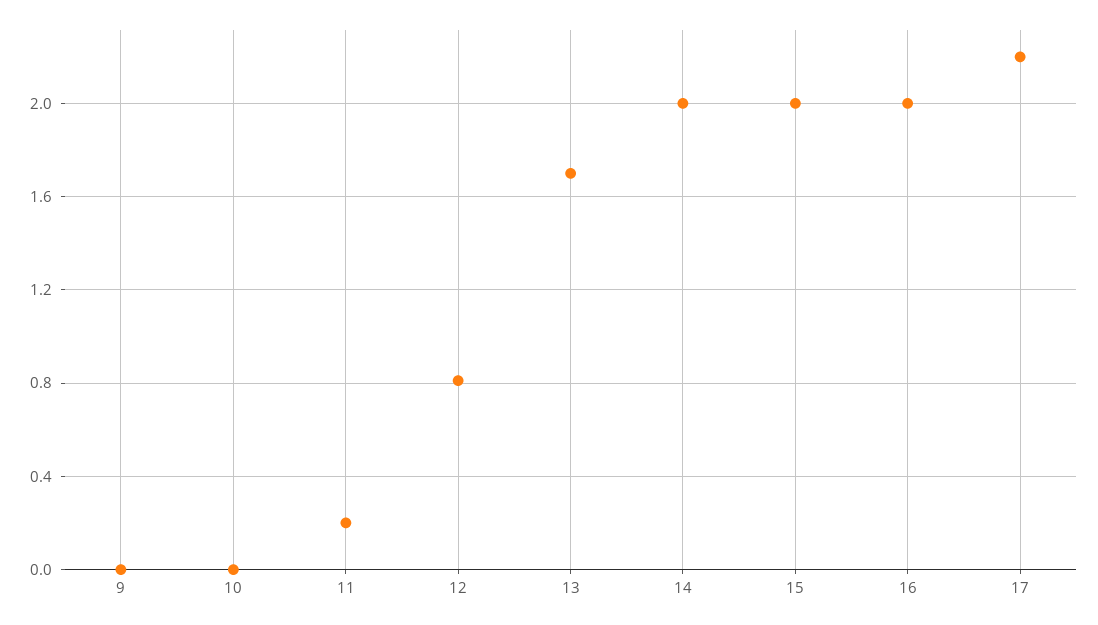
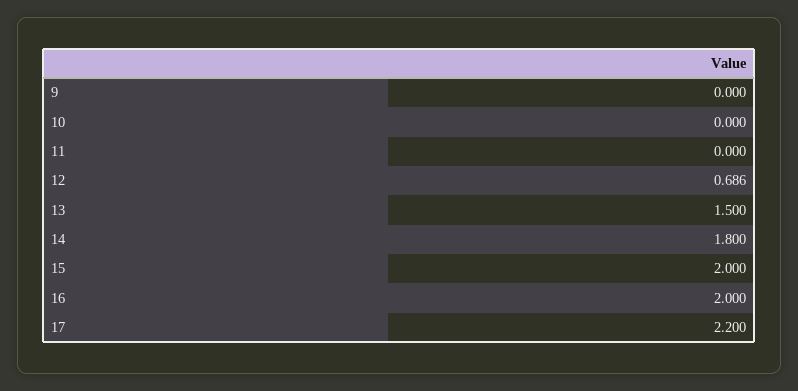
  {
    "9": 0,
    "10": 0,
-   "11": 0.2,
+   "11": 0,
-   "12": 0.8,
+   "12": 0.686,
-   "13": 1.7,
+   "13": 1.5,
-   "14": 2,
+   "14": 1.8,
    "15": 2,
    "16": 2,
    "17": 2.2
  }

